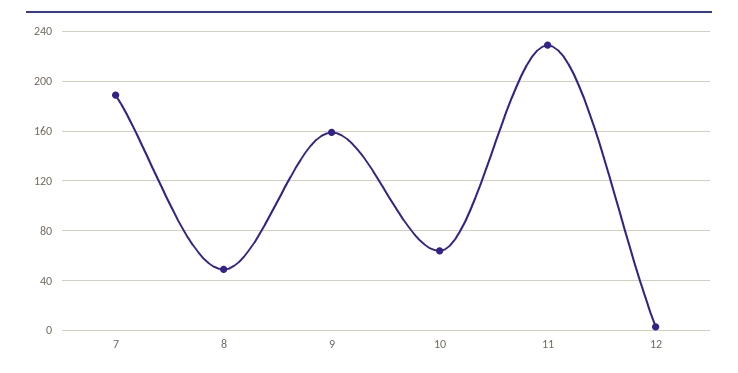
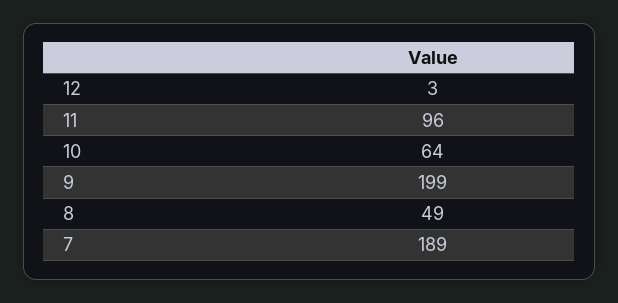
  {
    "7": 189,
    "8": 49,
-   "9": 160,
+   "9": 199,
    "10": 64,
-   "11": 230,
+   "11": 96,
    "12": 3
  }

